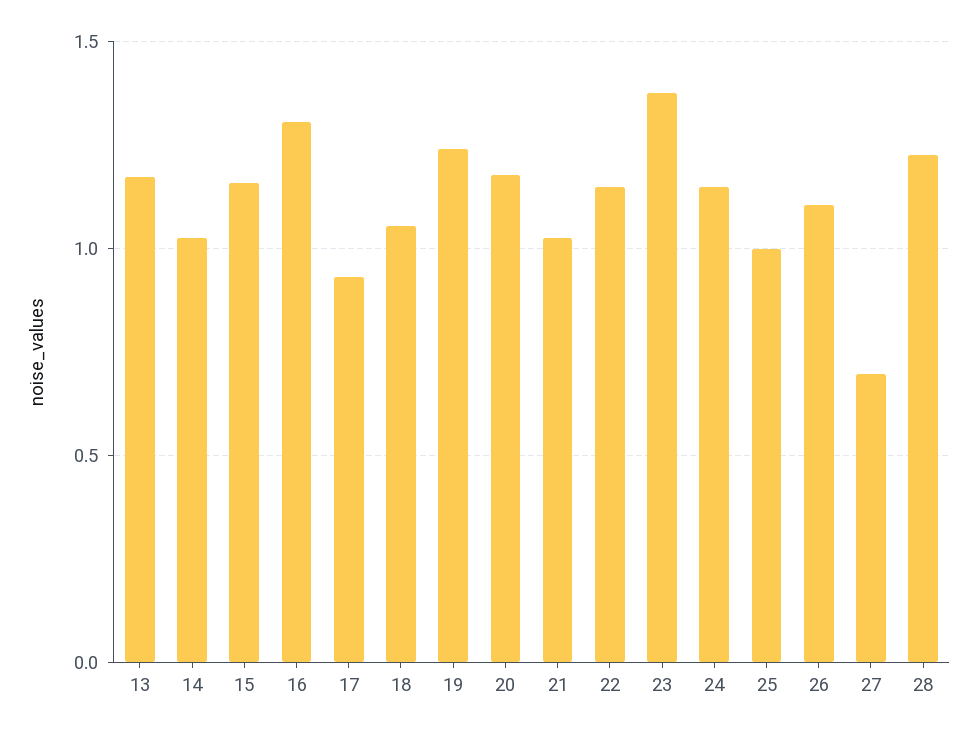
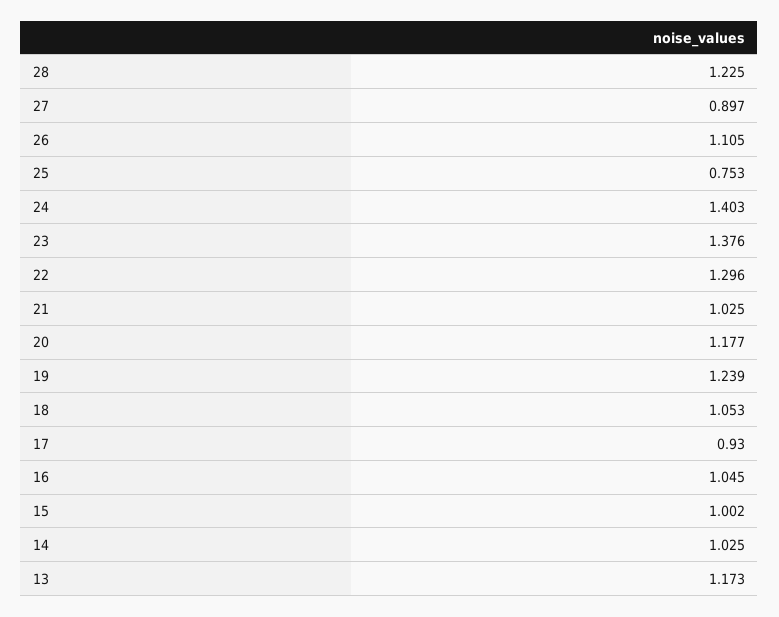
  {
    "13": 1.173,
    "14": 1.025,
-   "15": 1.15,
+   "15": 1.002,
-   "16": 1.3,
+   "16": 1.045,
    "17": 0.93,
    "18": 1.053,
    "19": 1.239,
    "20": 1.177,
    "21": 1.025,
-   "22": 1.15,
+   "22": 1.296,
    "23": 1.376,
-   "24": 1.15,
+   "24": 1.403,
-   "25": 1,
+   "25": 0.753,
    "26": 1.105,
-   "27": 0.7,
+   "27": 0.897,
    "28": 1.225
  }

